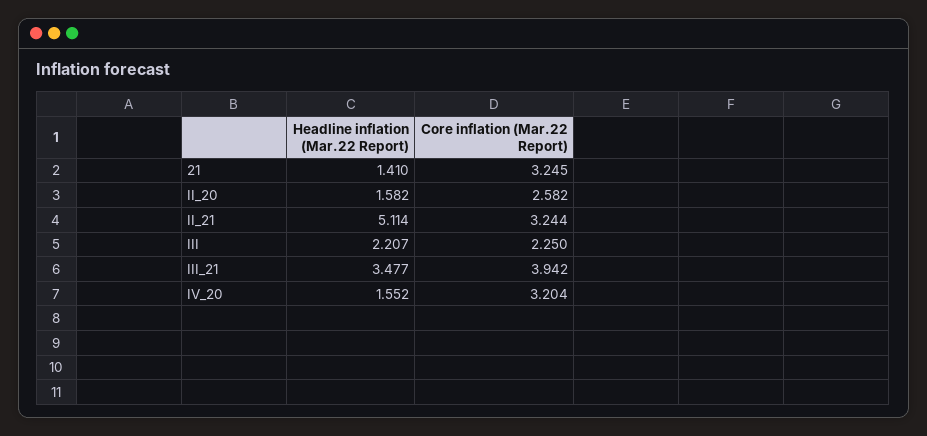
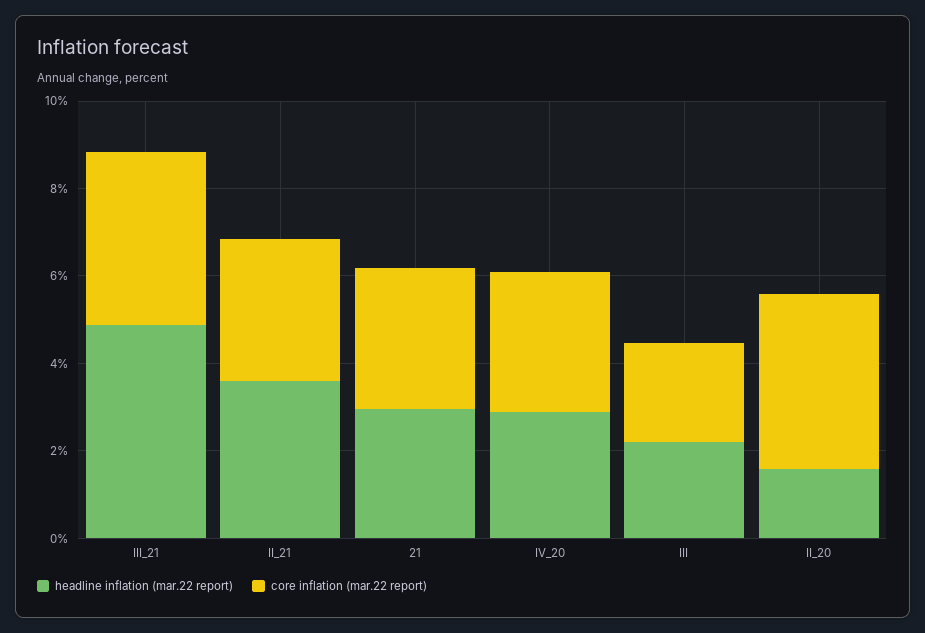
  {
    "Headline inflation (Mar.22 Report)": {
-     "21": 1.41,
+     "21": 3,
      "II_20": 1.582,
-     "II_21": 5.114,
+     "II_21": 3.5,
      "III": 2.207,
-     "III_21": 3.477,
+     "III_21": 5,
-     "IV_20": 1.552
+     "IV_20": 3
    },
    "Core inflation (Mar.22 Report)": {
      "21": 3.245,
-     "II_20": 2.582,
+     "II_20": 4,
      "II_21": 3.244,
      "III": 2.25,
      "III_21": 3.942,
      "IV_20": 3.204
    }
  }

